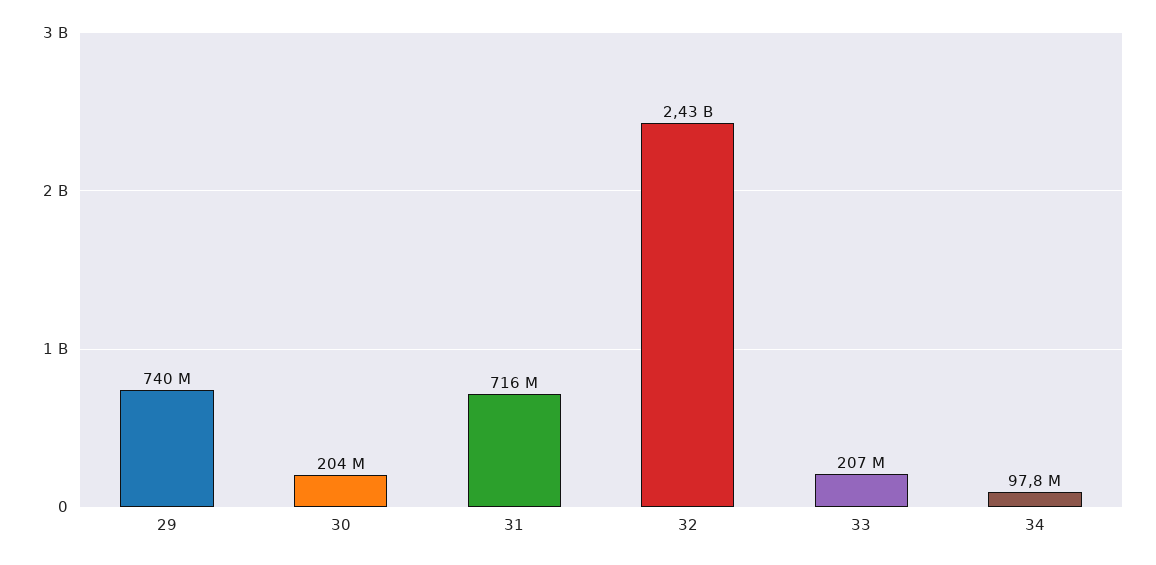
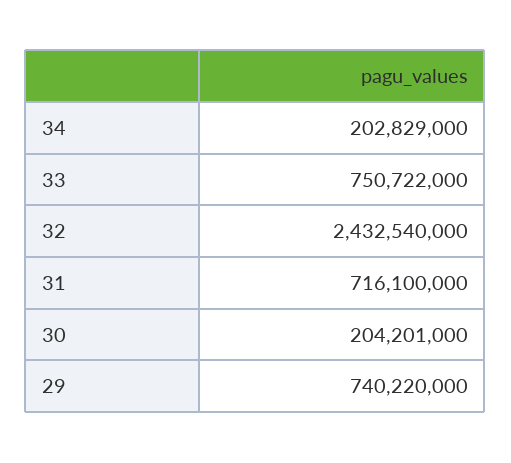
  {
    "29": 740220000,
    "30": 204201000,
    "31": 716100000,
    "32": 2432540000,
-   "33": 207000000,
+   "33": 750722000,
-   "34": 97800000
+   "34": 202829000
  }

